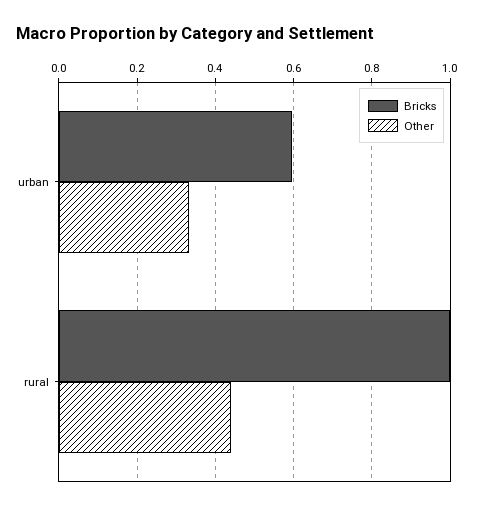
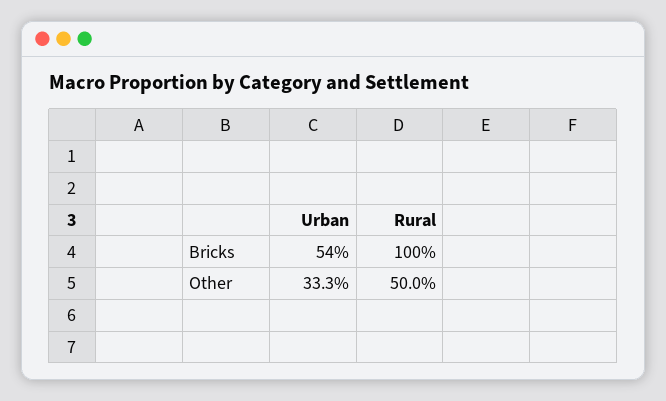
  {
    "Bricks": {
-     "urban": 0.6,
+     "urban": 0.54,
      "rural": 1
    },
    "Other": {
      "urban": 0.333,
-     "rural": 0.44
+     "rural": 0.5
    }
  }

